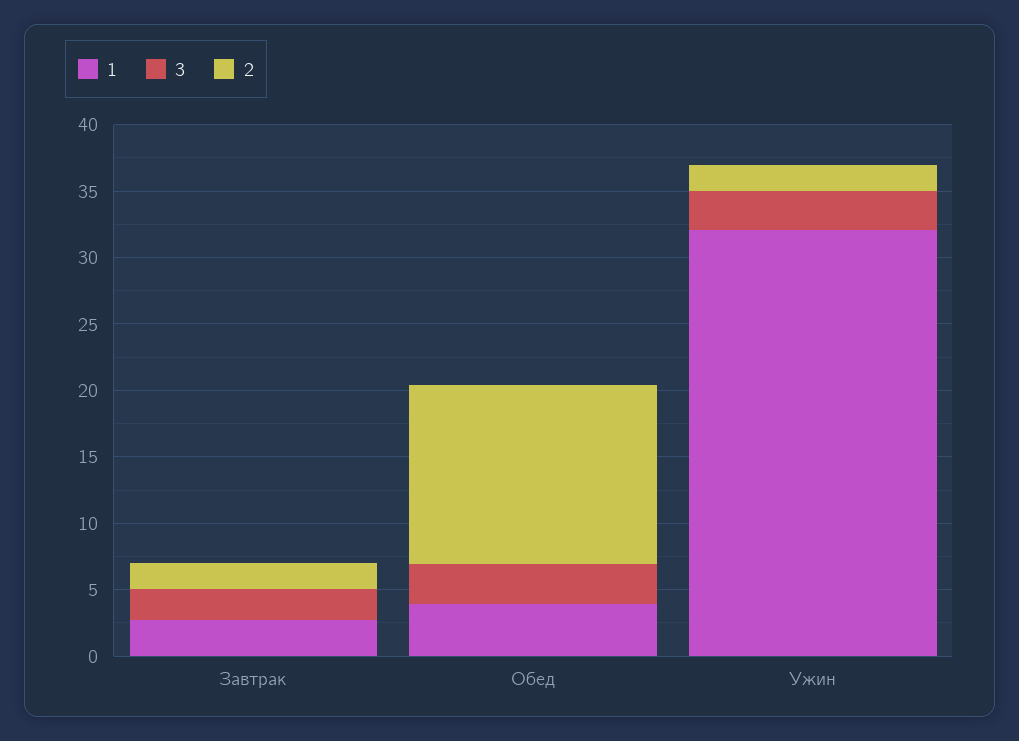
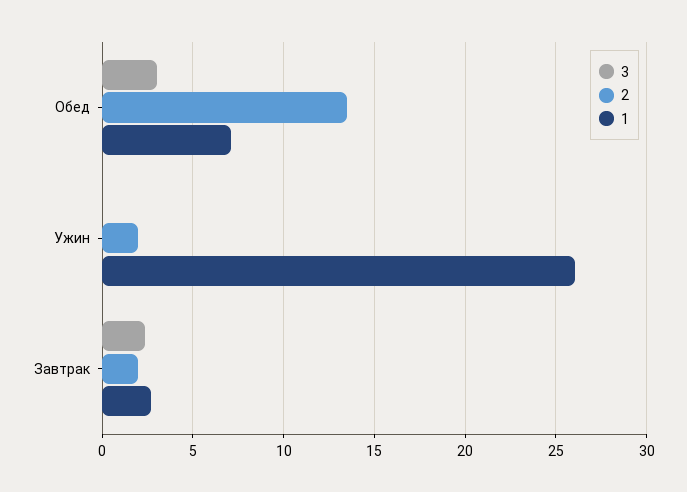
  {
    "1": {
      "Завтрак": 2.5,
-     "Обед": 4,
+     "Обед": 7,
-     "Ужин": 32
+     "Ужин": 26
    },
    "3": {
      "Завтрак": 2.5,
      "Обед": 3,
-     "Ужин": 3
+     "Ужин": 0
    },
    "2": {
      "Завтрак": 2,
      "Обед": 13.5,
      "Ужин": 2
    }
  }

